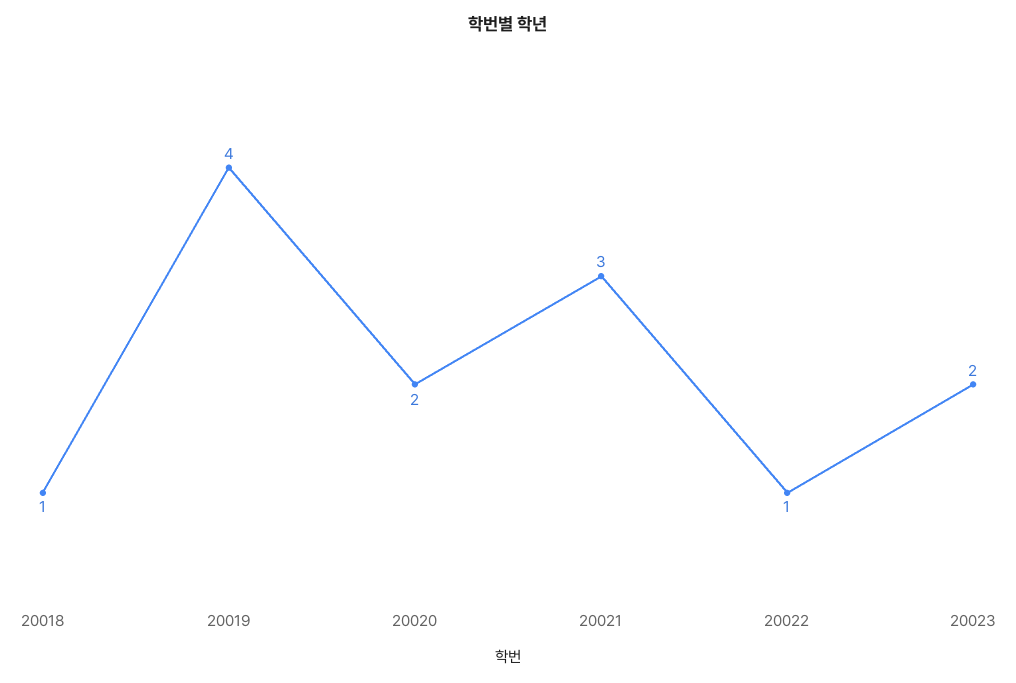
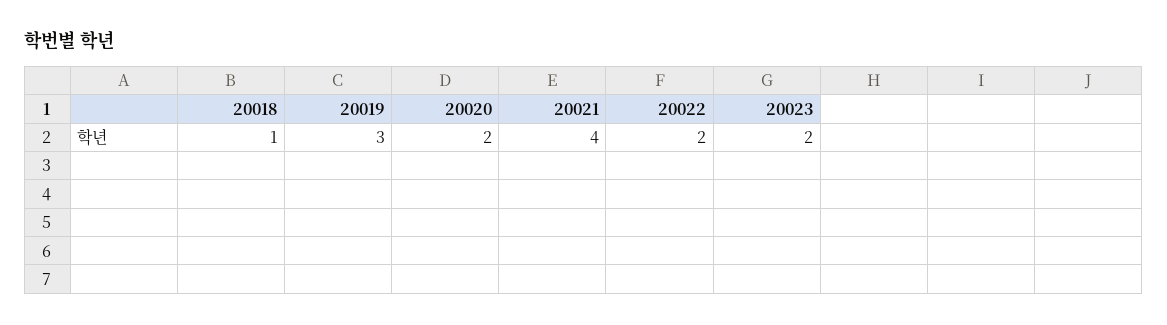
  {
    "20018": 1,
-   "20019": 4,
+   "20019": 3,
    "20020": 2,
-   "20021": 3,
+   "20021": 4,
-   "20022": 1,
+   "20022": 2,
    "20023": 2
  }

